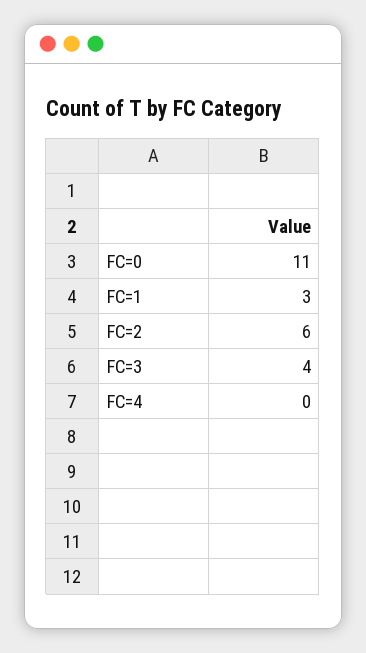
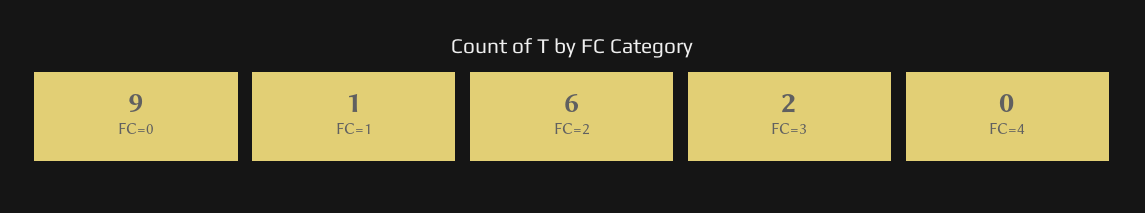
  {
-   "FC=0": 11,
+   "FC=0": 9,
-   "FC=1": 3,
+   "FC=1": 1,
    "FC=2": 6,
-   "FC=3": 4,
+   "FC=3": 2,
    "FC=4": 0
  }

